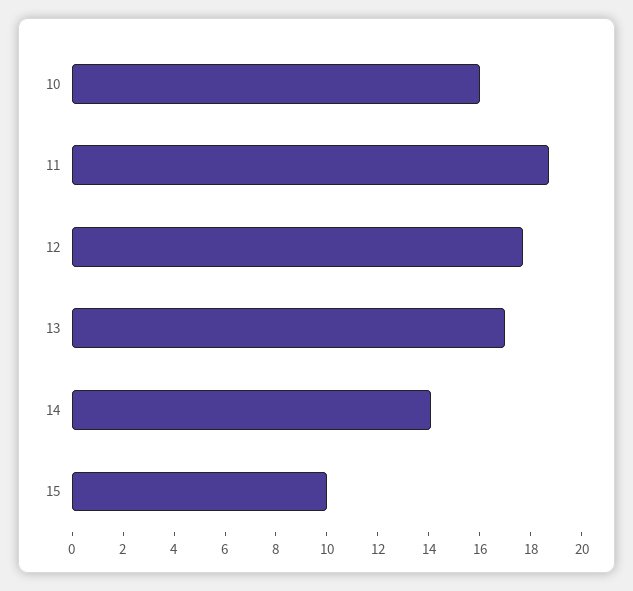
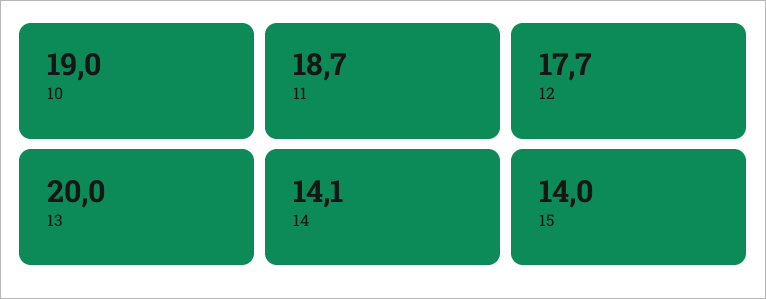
  {
-   "10": 16,
+   "10": 19,
    "11": 18.7,
    "12": 17.7,
-   "13": 17,
+   "13": 20,
    "14": 14.1,
-   "15": 10
+   "15": 14
  }

